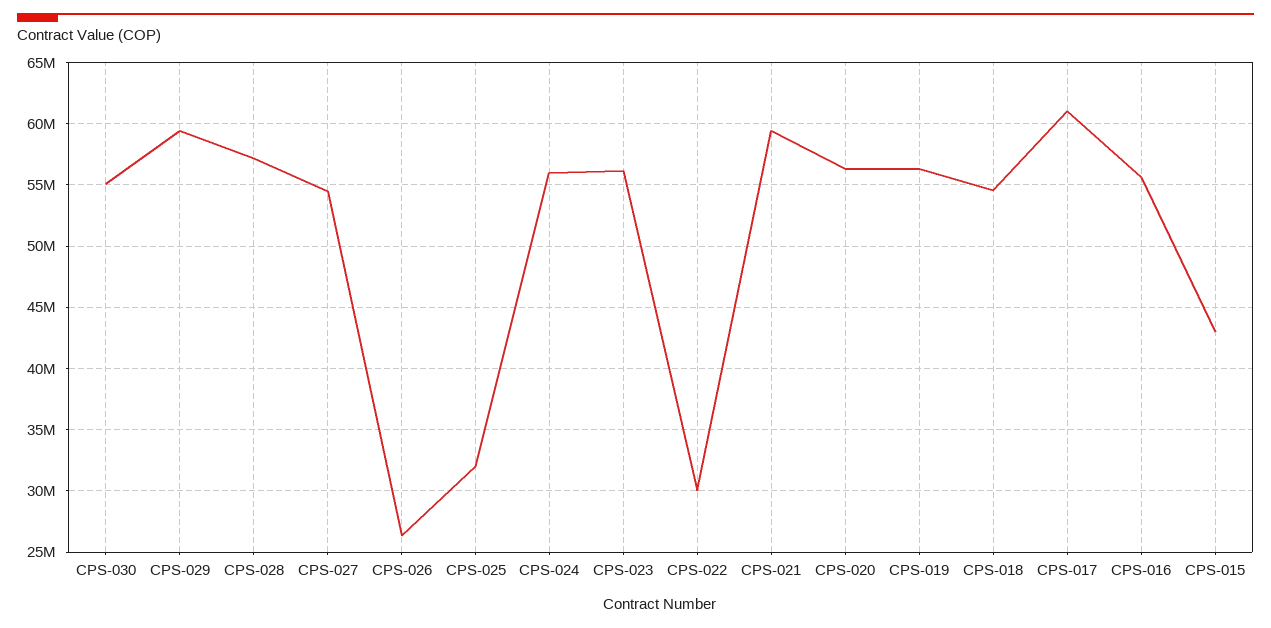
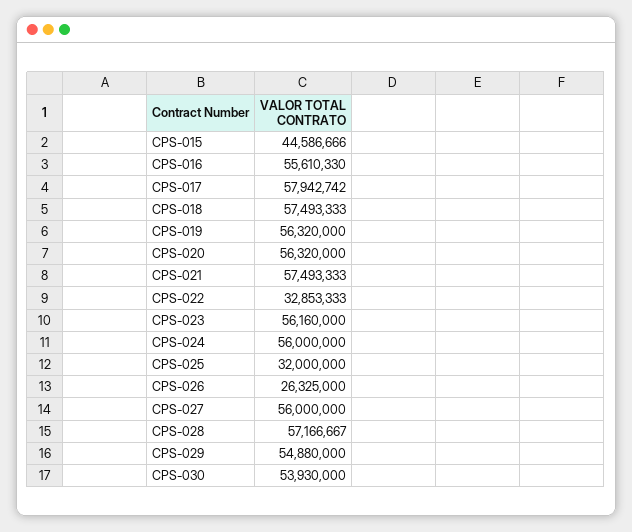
  {
-   "CPS-030": 55000000,
+   "CPS-030": 53930000,
-   "CPS-029": 59500000,
+   "CPS-029": 54880000,
    "CPS-028": 57166667,
-   "CPS-027": 54500000,
+   "CPS-027": 56000000,
    "CPS-026": 26325000,
    "CPS-025": 32000000,
    "CPS-024": 56000000,
    "CPS-023": 56160000,
-   "CPS-022": 30000000,
+   "CPS-022": 32853333,
-   "CPS-021": 59500000,
+   "CPS-021": 57493333,
    "CPS-020": 56320000,
    "CPS-019": 56320000,
-   "CPS-018": 54500000,
+   "CPS-018": 57493333,
-   "CPS-017": 61000000,
+   "CPS-017": 57942742,
    "CPS-016": 55610330,
-   "CPS-015": 43000000
+   "CPS-015": 44586666
  }

